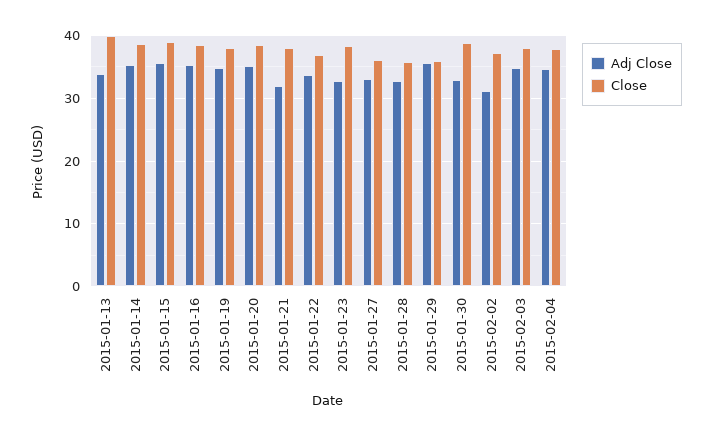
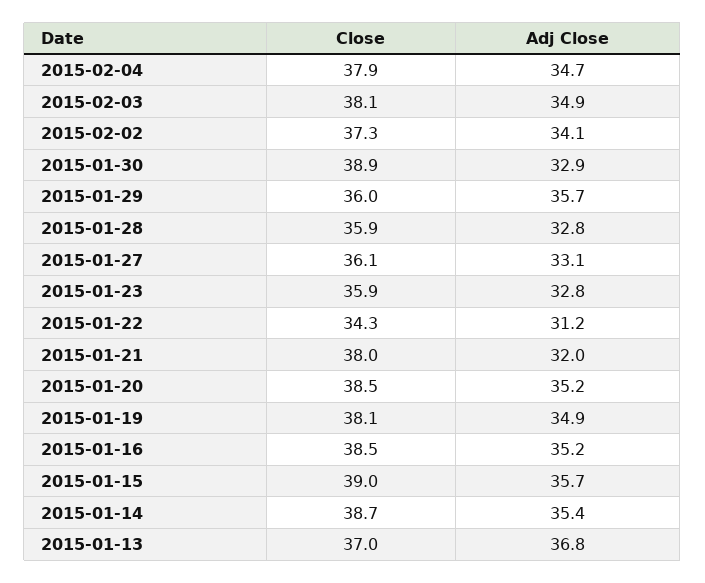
  {
    "Adj Close": {
-     "2015-01-13": 34,
+     "2015-01-13": 36.8,
      "2015-01-14": 35.4,
      "2015-01-15": 35.7,
      "2015-01-16": 35.2,
      "2015-01-19": 34.9,
      "2015-01-20": 35.2,
      "2015-01-21": 32,
-     "2015-01-22": 34,
+     "2015-01-22": 31.2,
      "2015-01-23": 32.8,
      "2015-01-27": 33.1,
      "2015-01-28": 32.8,
      "2015-01-29": 35.7,
      "2015-01-30": 32.9,
-     "2015-02-02": 31,
+     "2015-02-02": 34.1,
      "2015-02-03": 34.9,
      "2015-02-04": 34.7
    },
    "Close": {
-     "2015-01-13": 40,
+     "2015-01-13": 37,
      "2015-01-14": 38.7,
      "2015-01-15": 39,
      "2015-01-16": 38.5,
      "2015-01-19": 38.1,
      "2015-01-20": 38.5,
      "2015-01-21": 38,
-     "2015-01-22": 37,
+     "2015-01-22": 34.3,
-     "2015-01-23": 38,
+     "2015-01-23": 35.9,
      "2015-01-27": 36.1,
      "2015-01-28": 35.9,
      "2015-01-29": 36,
      "2015-01-30": 38.9,
      "2015-02-02": 37.3,
      "2015-02-03": 38.1,
      "2015-02-04": 37.9
    }
  }

